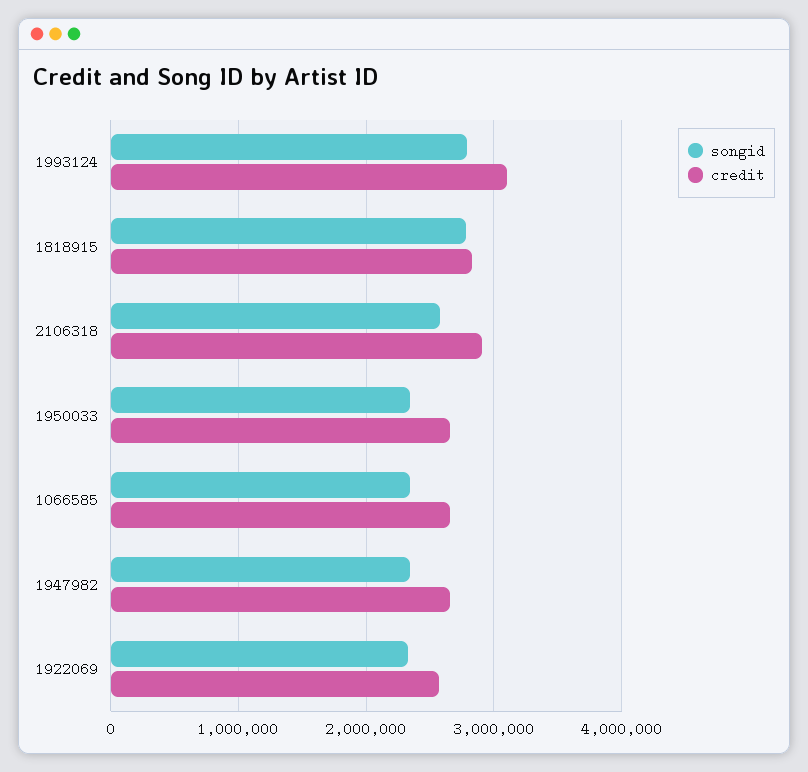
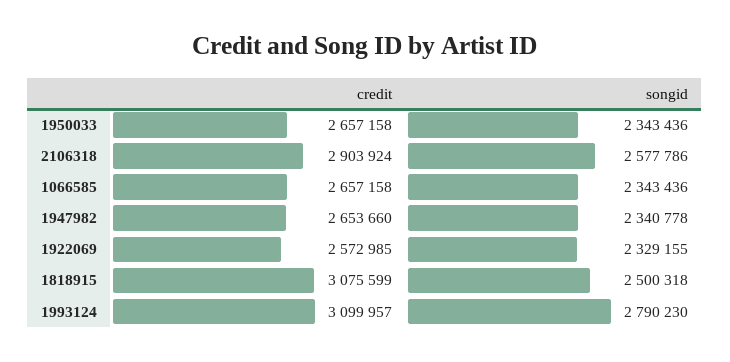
  {
    "songid": {
      "1993124": 2790230,
-     "1818915": 2800000,
+     "1818915": 2500318,
      "2106318": 2577786,
      "1950033": 2343436,
      "1066585": 2343436,
      "1947982": 2340778,
      "1922069": 2329155
    },
    "credit": {
      "1993124": 3099957,
-     "1818915": 2800000,
+     "1818915": 3075599,
      "2106318": 2903924,
      "1950033": 2657158,
      "1066585": 2657158,
      "1947982": 2653660,
      "1922069": 2572985
    }
  }

